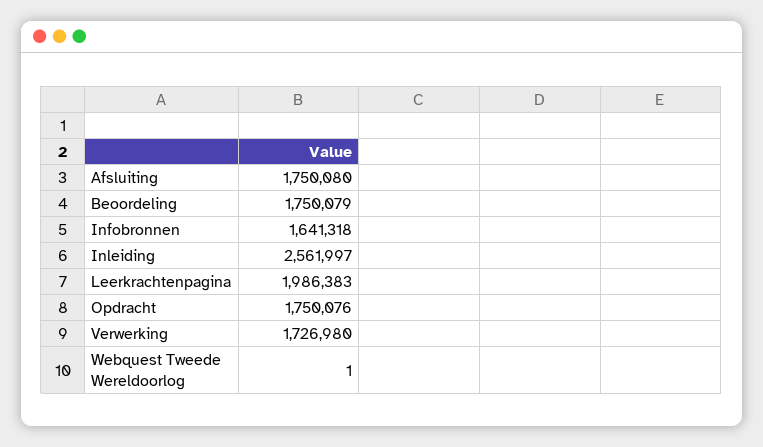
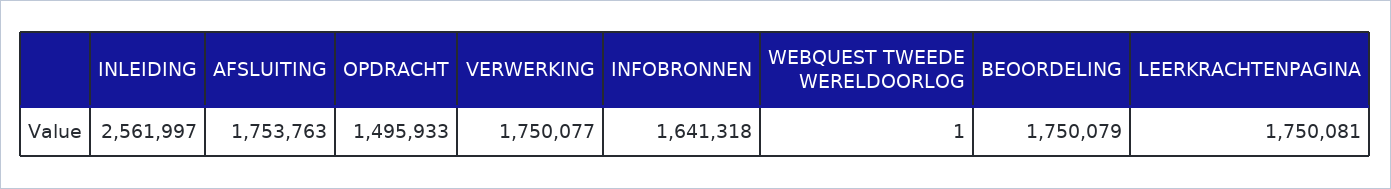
  {
-   "Afsluiting": 1750080,
+   "Afsluiting": 1753763,
    "Beoordeling": 1750079,
    "Infobronnen": 1641318,
    "Inleiding": 2561997,
-   "Leerkrachtenpagina": 1986383,
+   "Leerkrachtenpagina": 1750081,
-   "Opdracht": 1750076,
+   "Opdracht": 1495933,
-   "Verwerking": 1726980,
+   "Verwerking": 1750077,
    "Webquest Tweede Wereldoorlog": 1
  }

